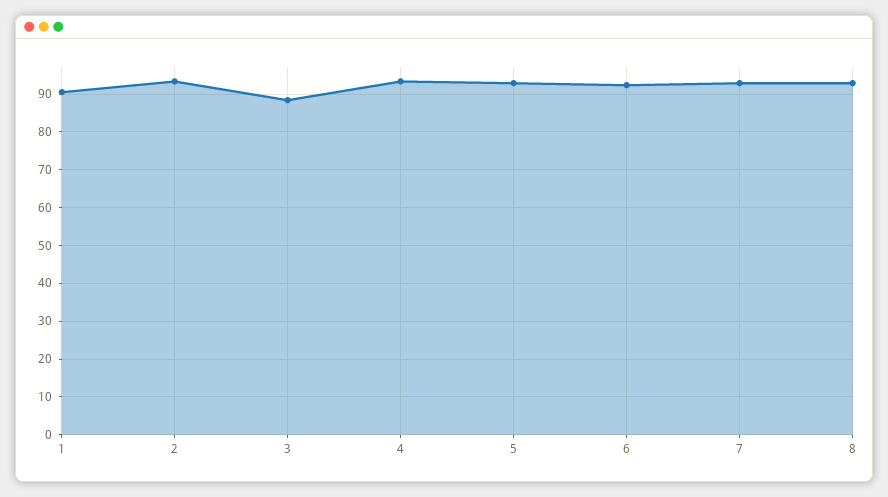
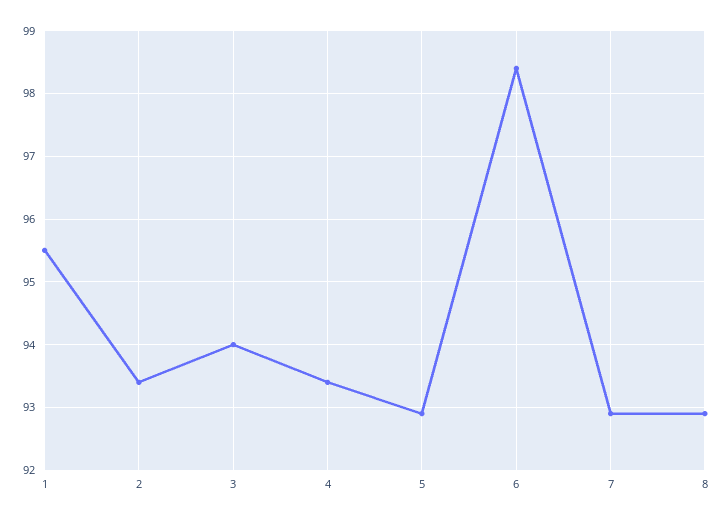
  {
-   "1": 90,
+   "1": 95.5,
    "2": 93.4,
-   "3": 88,
+   "3": 94,
    "4": 93.4,
    "5": 92.9,
-   "6": 92,
+   "6": 98.4,
    "7": 92.9,
    "8": 92.9
  }

